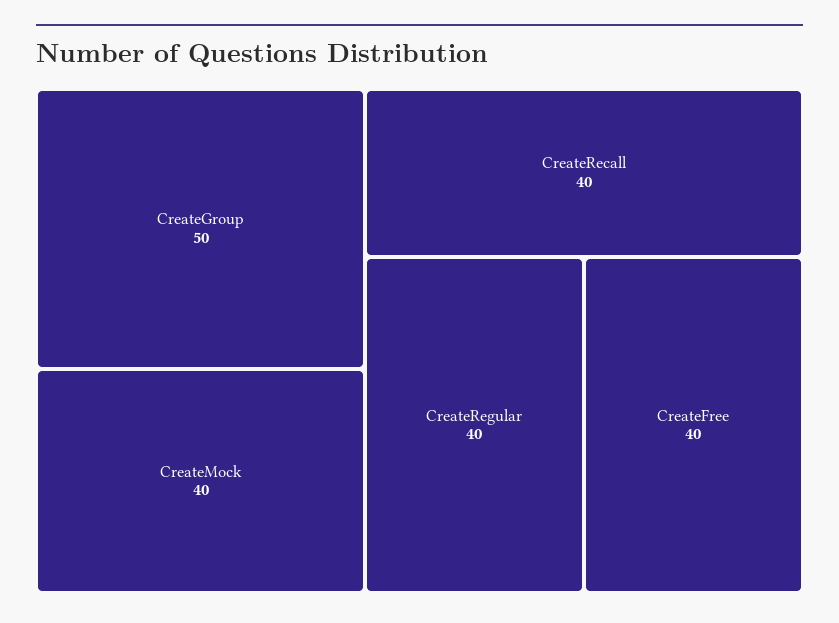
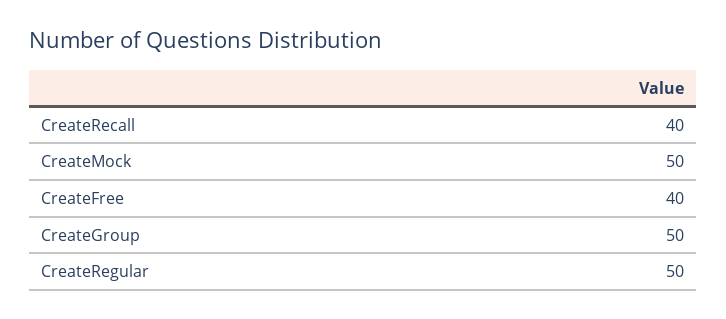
  {
    "CreateGroup": 50,
-   "CreateMock": 40,
+   "CreateMock": 50,
    "CreateRecall": 40,
-   "CreateRegular": 40,
+   "CreateRegular": 50,
    "CreateFree": 40
  }

